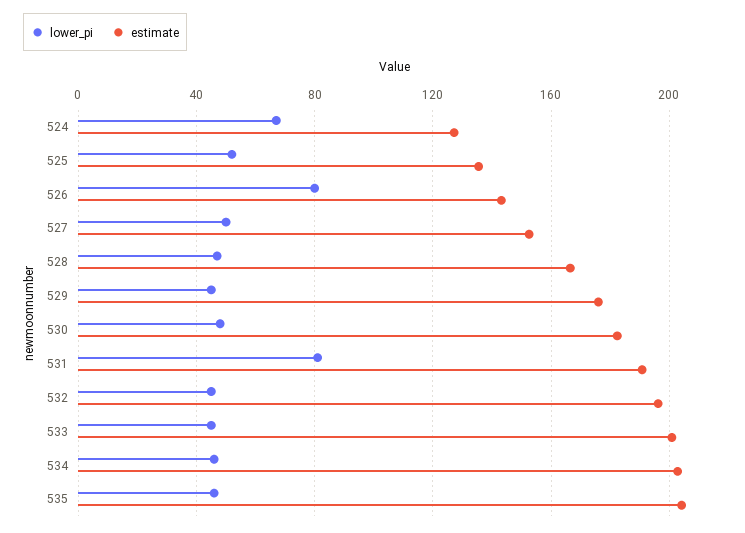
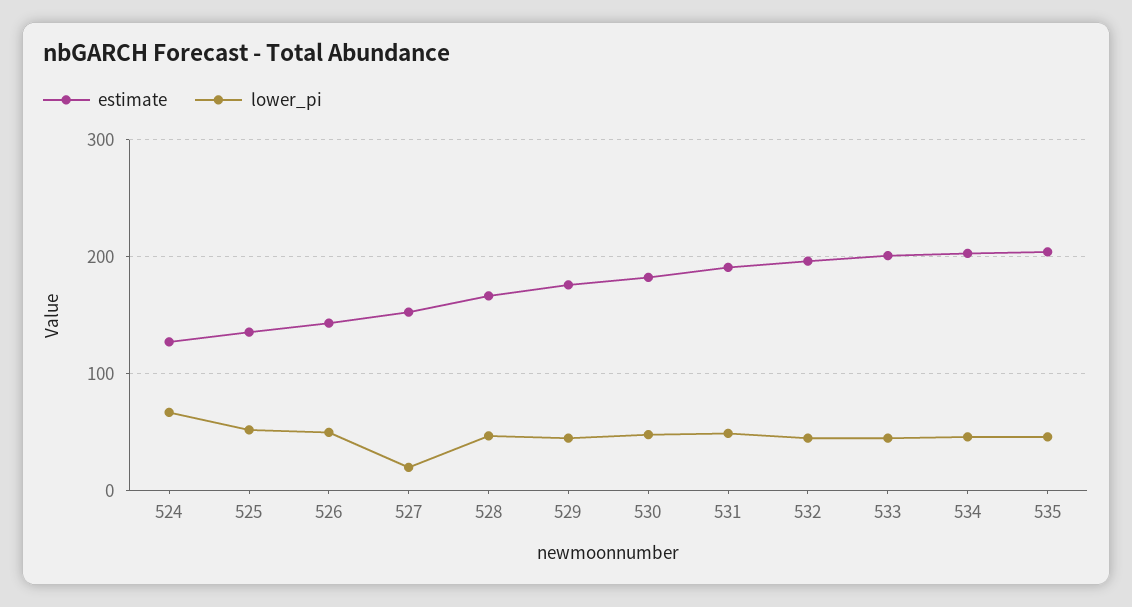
  {
    "lower_pi": {
      "524": 65,
      "525": 50,
-     "526": 80,
+     "526": 50,
-     "527": 50,
+     "527": 20,
      "528": 45,
      "529": 45,
      "530": 50,
-     "531": 80,
+     "531": 50,
      "532": 45,
      "533": 45,
      "534": 45,
      "535": 45
    },
    "estimate": {
      "524": 125,
      "525": 135,
      "526": 145,
      "527": 155,
      "528": 165,
      "529": 175,
      "530": 180,
      "531": 190,
      "532": 195,
      "533": 200,
      "534": 205,
      "535": 205
    }
  }

